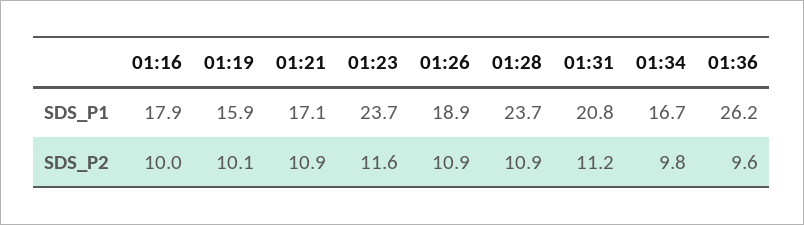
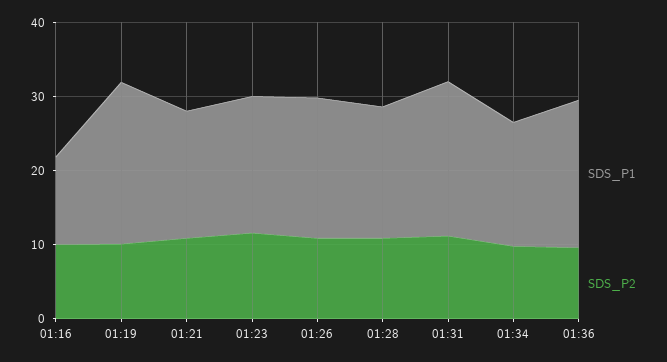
  {
    "SDS_P1": {
-     "01:16": 17.9,
+     "01:16": 12,
-     "01:19": 15.9,
+     "01:19": 22,
      "01:21": 17.1,
-     "01:23": 23.7,
+     "01:23": 18,
      "01:26": 18.9,
-     "01:28": 23.7,
+     "01:28": 18,
      "01:31": 20.8,
      "01:34": 16.7,
-     "01:36": 26.2
+     "01:36": 20
    },
    "SDS_P2": {
      "01:16": 10,
      "01:19": 10.1,
      "01:21": 10.9,
      "01:23": 11.6,
      "01:26": 10.9,
      "01:28": 10.9,
      "01:31": 11.2,
      "01:34": 9.8,
      "01:36": 9.6
    }
  }

